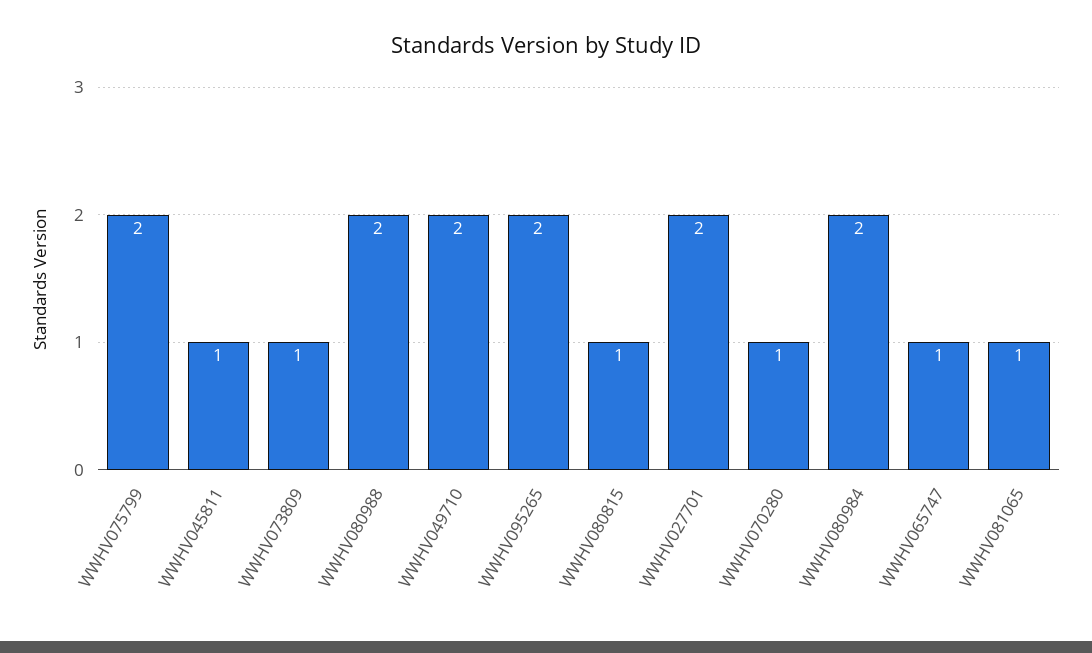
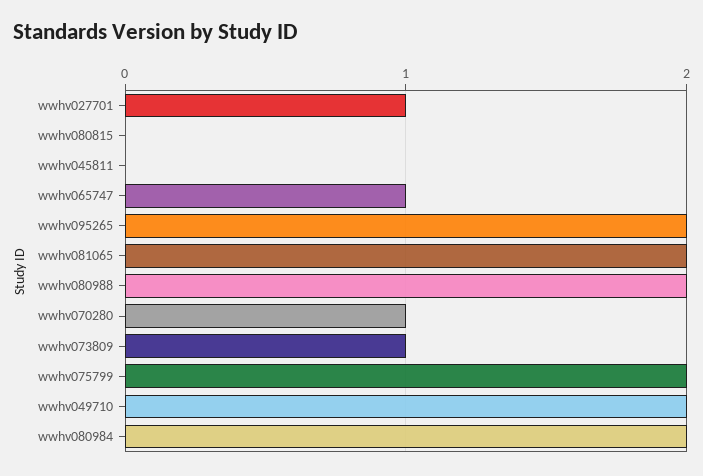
  {
    "WWHV075799": 2,
-   "WWHV045811": 1,
+   "WWHV045811": 0,
    "WWHV073809": 1,
    "WWHV080988": 2,
    "WWHV049710": 2,
    "WWHV095265": 2,
-   "WWHV080815": 1,
+   "WWHV080815": 0,
-   "WWHV027701": 2,
+   "WWHV027701": 1,
    "WWHV070280": 1,
    "WWHV080984": 2,
    "WWHV065747": 1,
-   "WWHV081065": 1
+   "WWHV081065": 2
  }

